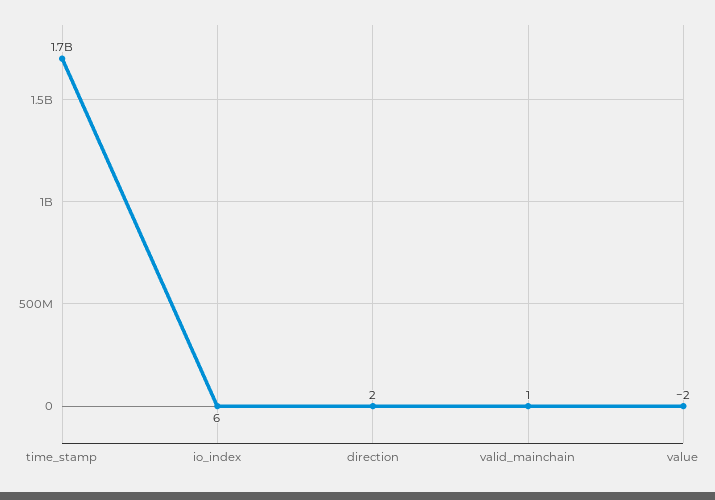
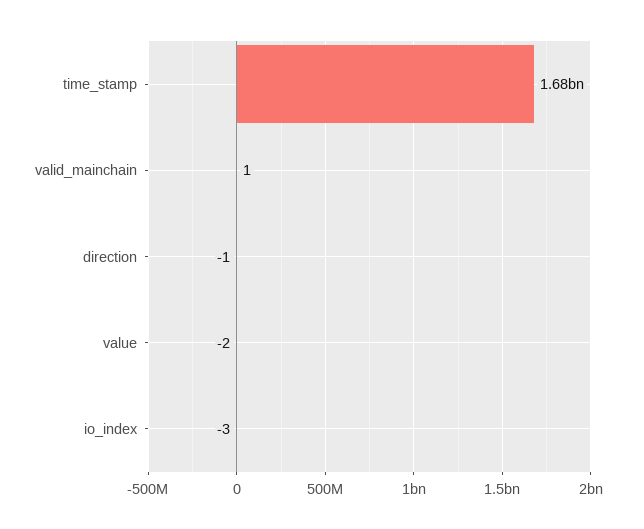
  {
    "time_stamp": 1680000000,
-   "io_index": 6,
+   "io_index": -3,
-   "direction": 2,
+   "direction": -1,
    "valid_mainchain": 1,
    "value": -2
  }

